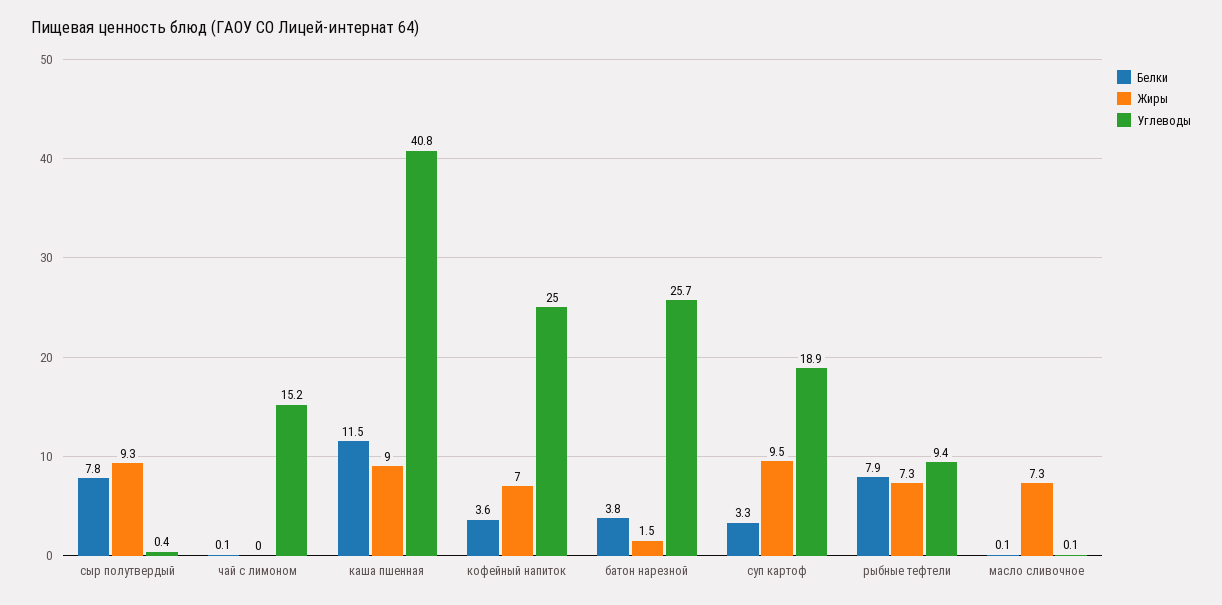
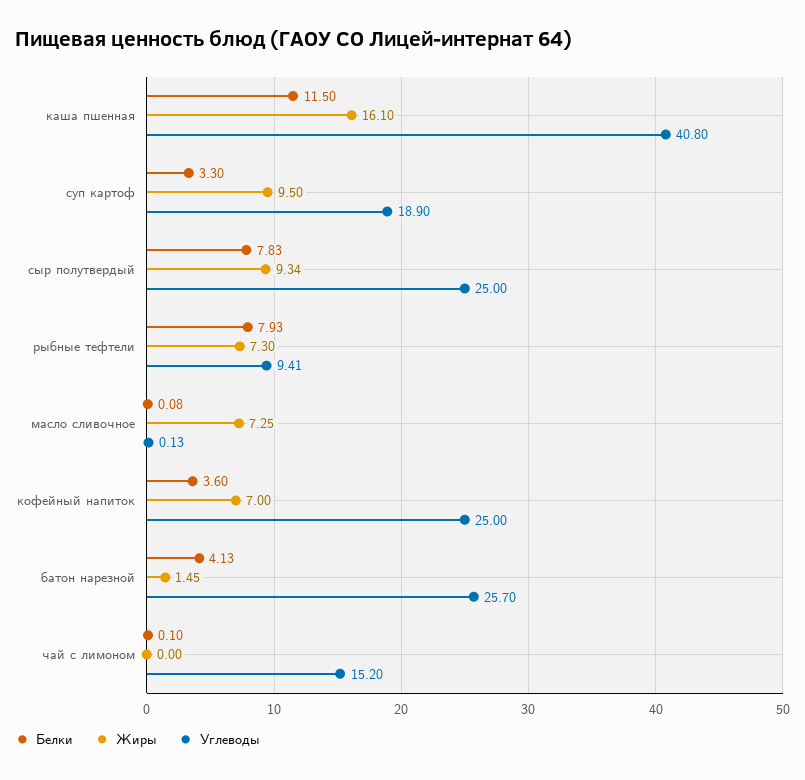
  {
    "Белки": {
      "сыр полутвердый": 7.83,
      "чай с лимоном": 0.1,
      "каша пшенная": 11.5,
      "кофейный напиток": 3.6,
-     "батон нарезной": 3.8,
+     "батон нарезной": 4.13,
      "суп картоф": 3.3,
      "рыбные тефтели": 7.93,
      "масло сливочное": 0.08
    },
    "Жиры": {
      "сыр полутвердый": 9.34,
      "чай с лимоном": 0,
-     "каша пшенная": 9,
+     "каша пшенная": 16.1,
      "кофейный напиток": 7,
      "батон нарезной": 1.45,
      "суп картоф": 9.5,
      "рыбные тефтели": 7.3,
      "масло сливочное": 7.25
    },
    "Углеводы": {
-     "сыр полутвердый": 0.4,
+     "сыр полутвердый": 25,
      "чай с лимоном": 15.2,
      "каша пшенная": 40.8,
      "кофейный напиток": 25,
      "батон нарезной": 25.7,
      "суп картоф": 18.9,
      "рыбные тефтели": 9.41,
      "масло сливочное": 0.13
    }
  }

